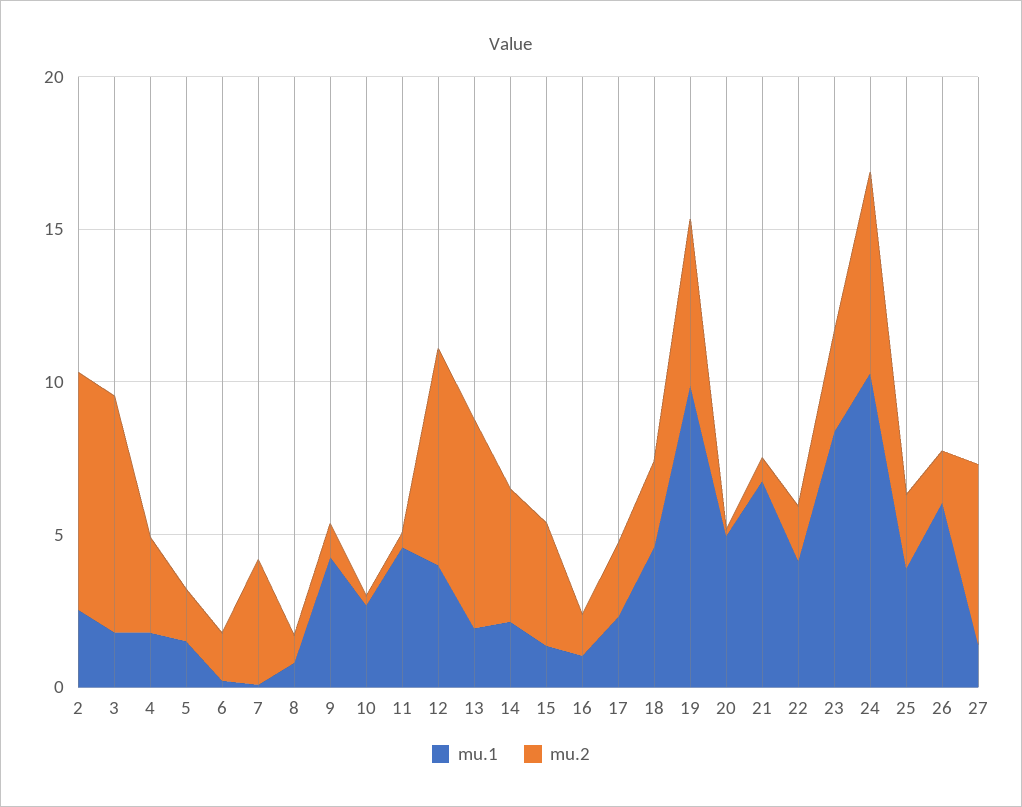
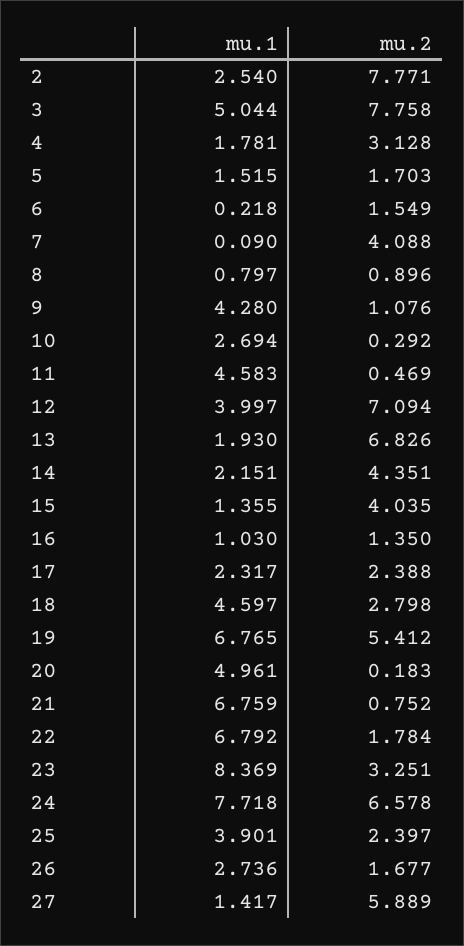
  {
    "mu.1": {
      "2": 2.54,
-     "3": 2,
+     "3": 5.044,
      "4": 1.781,
      "5": 1.515,
      "6": 0.218,
      "7": 0.09,
      "8": 0.797,
      "9": 4.28,
      "10": 2.694,
      "11": 4.583,
      "12": 3.997,
      "13": 1.93,
      "14": 2.151,
      "15": 1.355,
      "16": 1.03,
      "17": 2.317,
      "18": 4.597,
-     "19": 10,
+     "19": 6.765,
      "20": 4.961,
      "21": 6.759,
-     "22": 4,
+     "22": 6.792,
      "23": 8.369,
-     "24": 10,
+     "24": 7.718,
      "25": 3.901,
-     "26": 6,
+     "26": 2.736,
      "27": 1.417
    },
    "mu.2": {
      "2": 7.771,
      "3": 7.758,
      "4": 3.128,
      "5": 1.703,
      "6": 1.549,
      "7": 4.088,
      "8": 0.896,
      "9": 1.076,
      "10": 0.292,
      "11": 0.469,
      "12": 7.094,
      "13": 6.826,
      "14": 4.351,
      "15": 4.035,
      "16": 1.35,
      "17": 2.388,
      "18": 2.798,
      "19": 5.412,
      "20": 0.183,
      "21": 0.752,
      "22": 1.784,
      "23": 3.251,
      "24": 6.578,
      "25": 2.397,
      "26": 1.677,
      "27": 5.889
    }
  }

